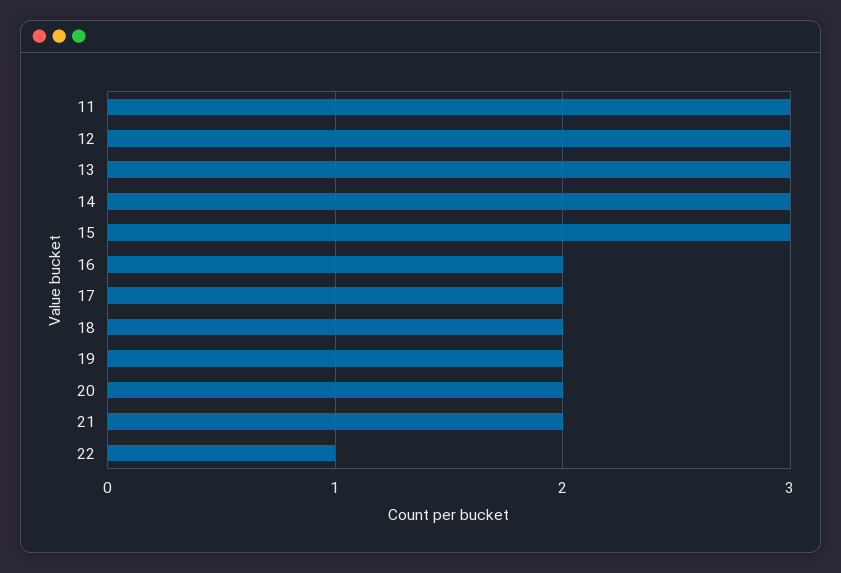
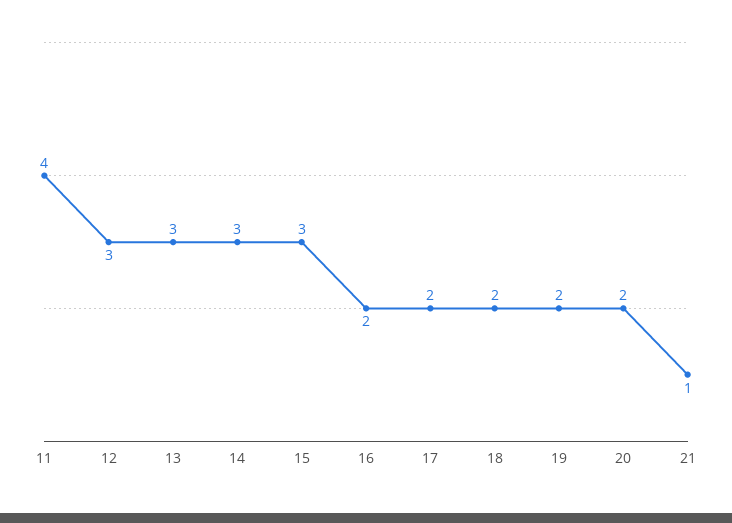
  {
-   "11": 3,
+   "11": 4,
    "12": 3,
    "13": 3,
    "14": 3,
    "15": 3,
    "16": 2,
    "17": 2,
    "18": 2,
    "19": 2,
    "20": 2,
-   "21": 2,
+   "21": 1
-   "22": 1
  }

